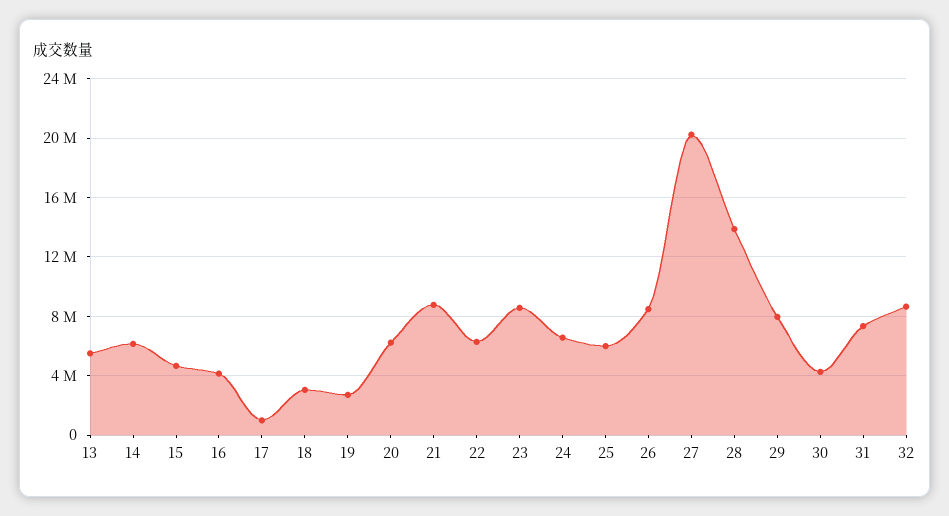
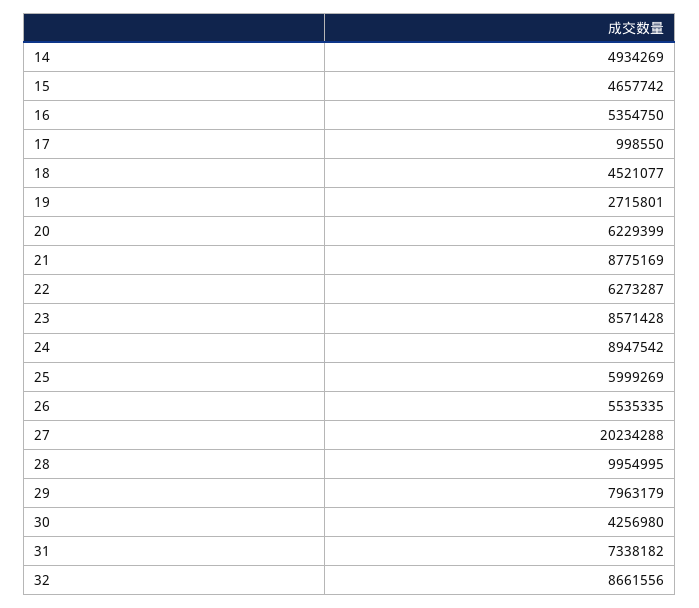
  {
-   "13": 5500000,
-   "14": 6000000,
+   "14": 4934269,
    "15": 4657742,
-   "16": 4000000,
+   "16": 5354750,
    "17": 998550,
-   "18": 3000000,
+   "18": 4521077,
    "19": 2715801,
    "20": 6229399,
    "21": 8775169,
    "22": 6273287,
    "23": 8571428,
-   "24": 6500000,
+   "24": 8947542,
    "25": 5999269,
-   "26": 8500000,
+   "26": 5535335,
    "27": 20234288,
-   "28": 14000000,
+   "28": 9954995,
    "29": 7963179,
    "30": 4256980,
    "31": 7338182,
    "32": 8661556
  }

